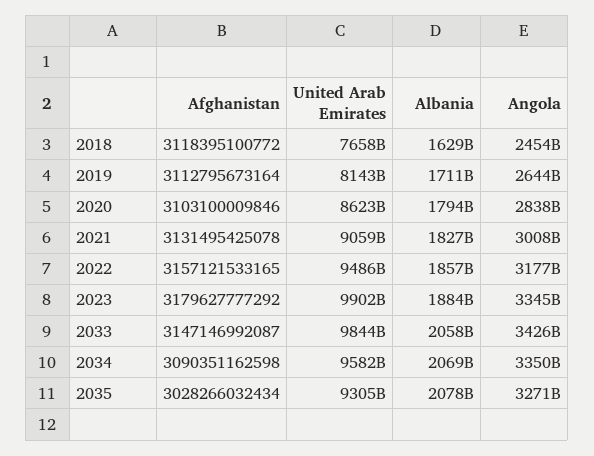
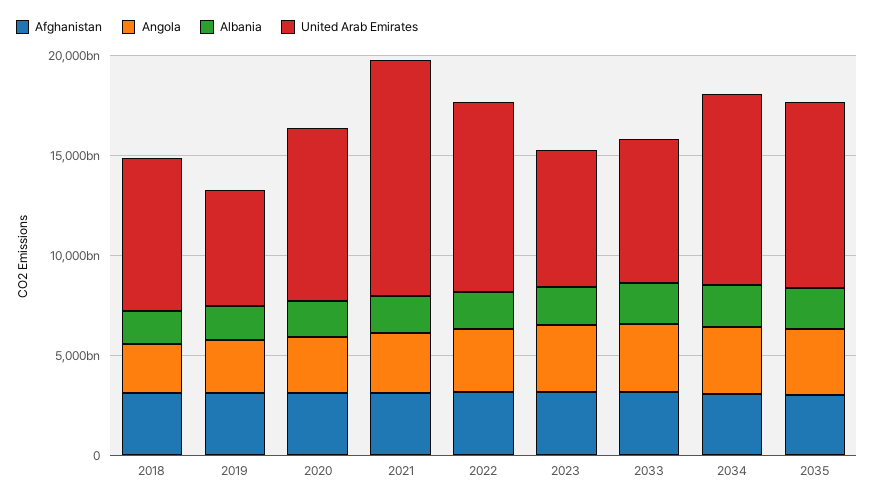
  {
    "Afghanistan": {
      "2018": 3118395100772,
      "2019": 3112795673164,
      "2020": 3103100009846,
      "2021": 3131495425078,
      "2022": 3157121533165,
      "2023": 3179627777292,
      "2033": 3147146992087,
      "2034": 3090351162598,
      "2035": 3028266032434
    },
    "United Arab Emirates": {
      "2018": 7658000000000,
-     "2019": 8143000000000,
+     "2019": 6000000000000,
      "2020": 8623000000000,
-     "2021": 9059000000000,
+     "2021": 12000000000000,
      "2022": 9486000000000,
-     "2023": 9902000000000,
+     "2023": 7000000000000,
-     "2033": 9844000000000,
+     "2033": 7000000000000,
      "2034": 9582000000000,
      "2035": 9305000000000
    },
    "Albania": {
      "2018": 1629000000000,
      "2019": 1711000000000,
      "2020": 1794000000000,
      "2021": 1827000000000,
      "2022": 1857000000000,
      "2023": 1884000000000,
      "2033": 2058000000000,
      "2034": 2069000000000,
      "2035": 2078000000000
    },
    "Angola": {
      "2018": 2454000000000,
      "2019": 2644000000000,
      "2020": 2838000000000,
      "2021": 3008000000000,
      "2022": 3177000000000,
      "2023": 3345000000000,
      "2033": 3426000000000,
      "2034": 3350000000000,
      "2035": 3271000000000
    }
  }

